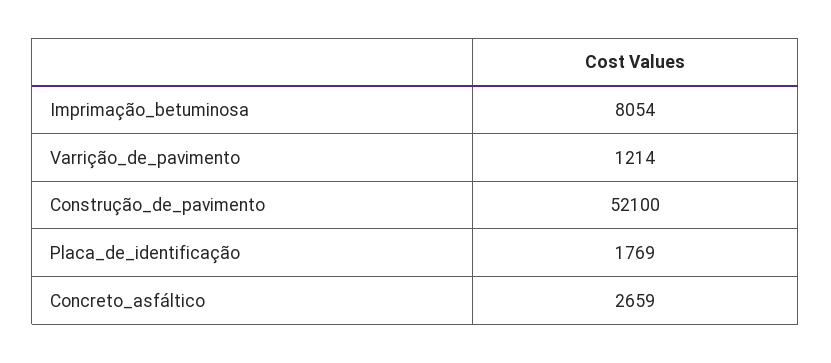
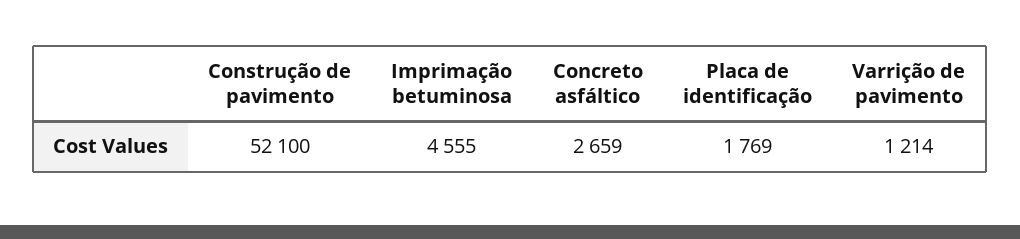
  {
-   "Imprimação_betuminosa": 8054,
+   "Imprimação_betuminosa": 4555,
    "Varrição_de_pavimento": 1214,
    "Construção_de_pavimento": 52100,
    "Placa_de_identificação": 1769,
    "Concreto_asfáltico": 2659
  }

